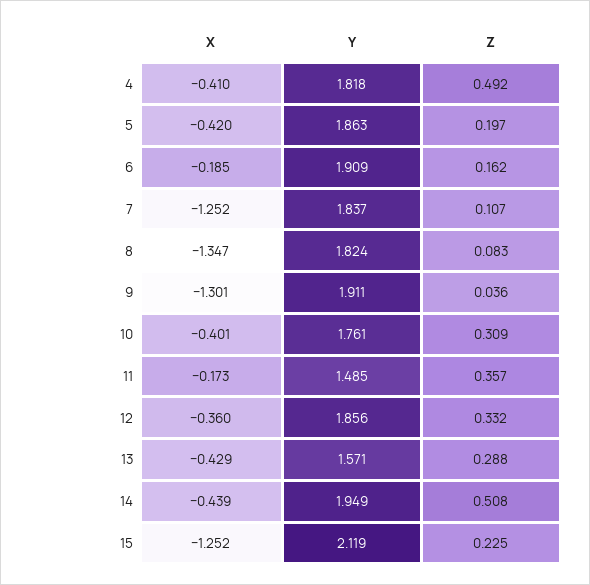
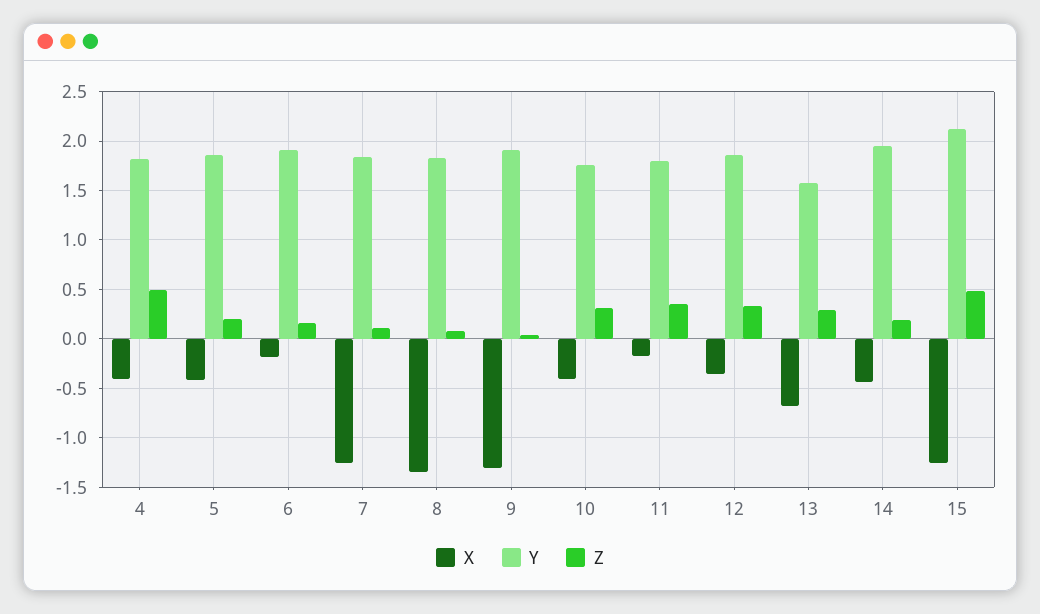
  {
    "X": {
      "4": -0.41,
      "5": -0.42,
      "6": -0.185,
      "7": -1.252,
      "8": -1.347,
      "9": -1.301,
      "10": -0.401,
      "11": -0.173,
      "12": -0.36,
-     "13": -0.429,
+     "13": -0.7,
      "14": -0.439,
      "15": -1.252
    },
    "Y": {
      "4": 1.818,
      "5": 1.863,
      "6": 1.909,
      "7": 1.837,
      "8": 1.824,
      "9": 1.911,
      "10": 1.761,
-     "11": 1.485,
+     "11": 1.8,
      "12": 1.856,
      "13": 1.571,
      "14": 1.949,
      "15": 2.119
    },
    "Z": {
      "4": 0.492,
      "5": 0.197,
      "6": 0.162,
      "7": 0.107,
      "8": 0.083,
      "9": 0.036,
      "10": 0.309,
      "11": 0.357,
      "12": 0.332,
      "13": 0.288,
-     "14": 0.508,
+     "14": 0.2,
-     "15": 0.225
+     "15": 0.5
    }
  }

